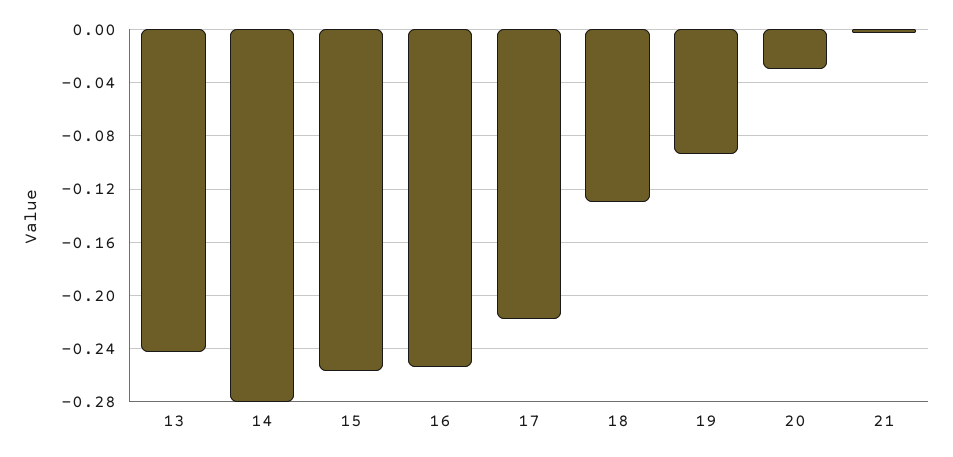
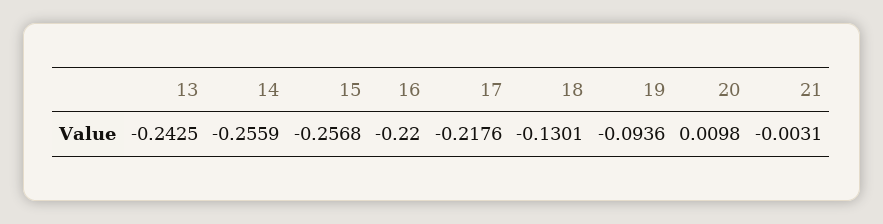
  {
    "13": -0.2425,
-   "14": -0.28,
+   "14": -0.2559,
    "15": -0.2568,
-   "16": -0.255,
+   "16": -0.22,
    "17": -0.2176,
    "18": -0.1301,
    "19": -0.0936,
-   "20": -0.03,
+   "20": 0.0098,
    "21": -0.0031
  }

